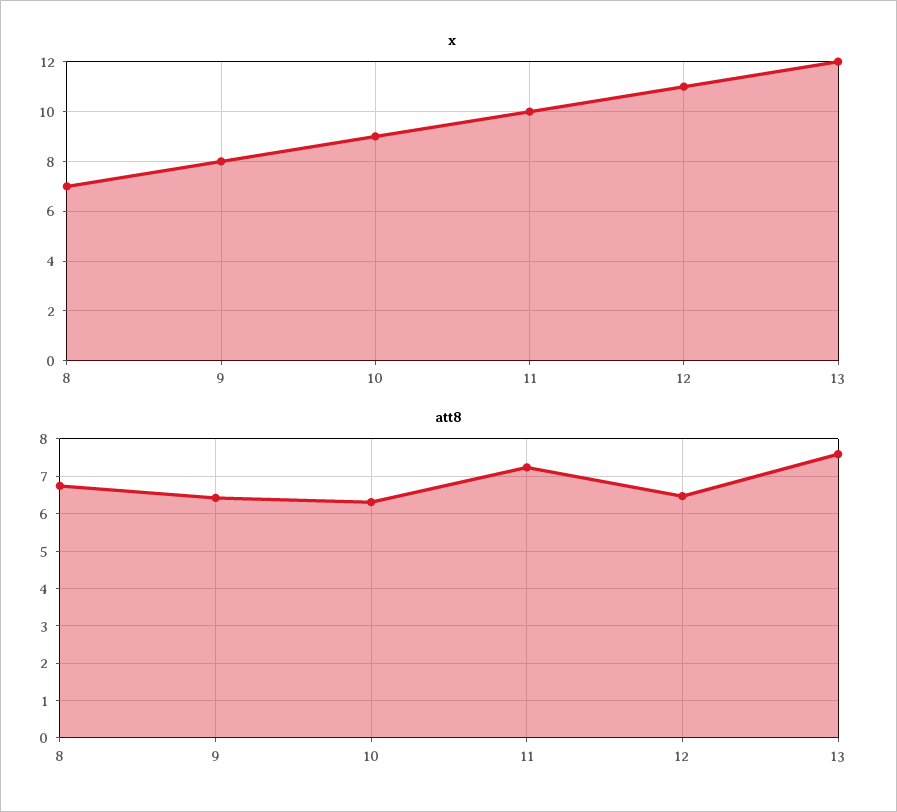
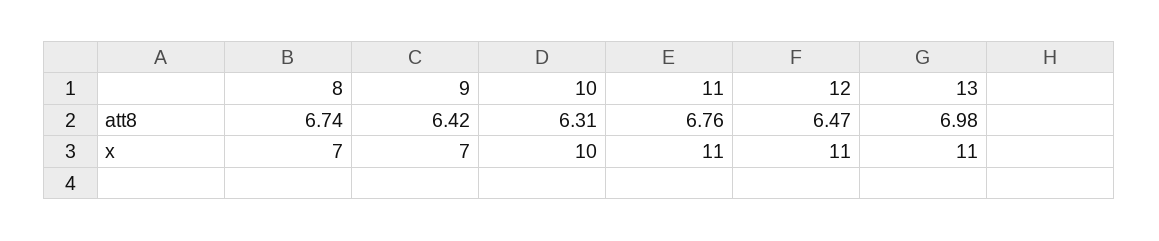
  {
    "x": {
      "8": 7,
-     "9": 8,
+     "9": 7,
-     "10": 9,
+     "10": 10,
-     "11": 10,
+     "11": 11,
      "12": 11,
-     "13": 12
+     "13": 11
    },
    "att8": {
      "8": 6.74,
      "9": 6.42,
      "10": 6.31,
-     "11": 7.2,
+     "11": 6.76,
      "12": 6.47,
-     "13": 7.6
+     "13": 6.98
    }
  }

